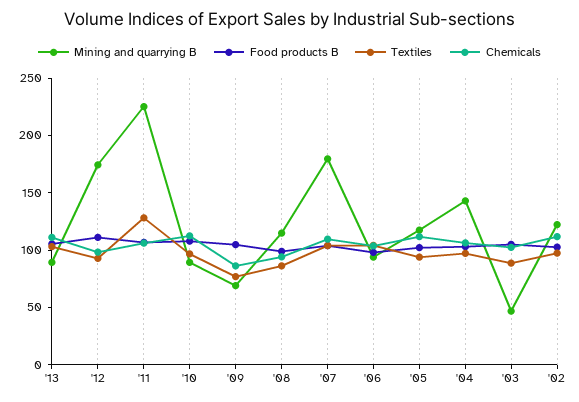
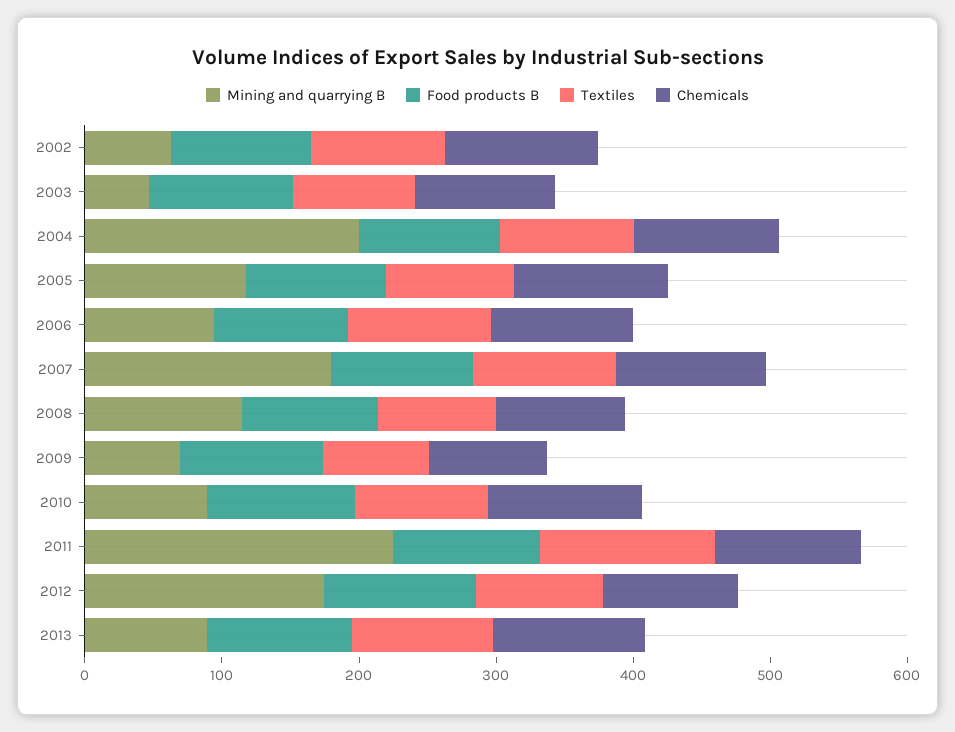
  {
    "Mining and quarrying B": {
      "'13": 90,
      "'12": 170,
      "'11": 230,
      "'10": 90,
      "'09": 70,
      "'08": 110,
      "'07": 180,
      "'06": 90,
      "'05": 120,
-     "'04": 140,
+     "'04": 200,
      "'03": 50,
-     "'02": 120
+     "'02": 60
    },
    "Food products B": {
      "'13": 110,
      "'12": 110,
      "'11": 110,
      "'10": 110,
      "'09": 100,
      "'08": 100,
      "'07": 100,
      "'06": 100,
      "'05": 100,
      "'04": 100,
      "'03": 110,
      "'02": 100
    },
    "Textiles": {
      "'13": 100,
      "'12": 90,
      "'11": 130,
      "'10": 100,
      "'09": 80,
      "'08": 90,
      "'07": 100,
      "'06": 100,
      "'05": 90,
      "'04": 100,
      "'03": 90,
      "'02": 100
    },
    "Chemicals": {
      "'13": 110,
      "'12": 100,
      "'11": 110,
      "'10": 110,
      "'09": 90,
      "'08": 90,
      "'07": 110,
      "'06": 100,
      "'05": 110,
      "'04": 110,
      "'03": 100,
      "'02": 110
    }
  }

